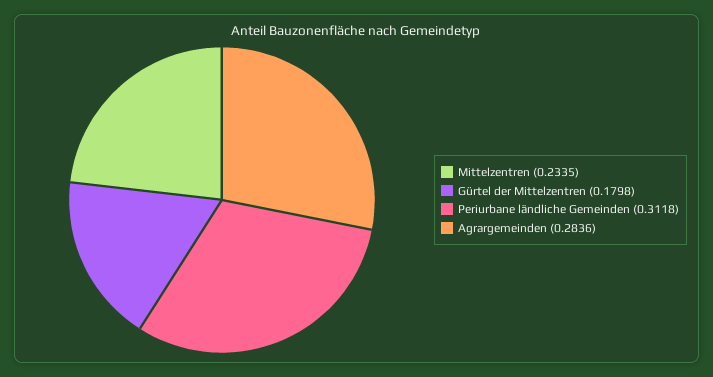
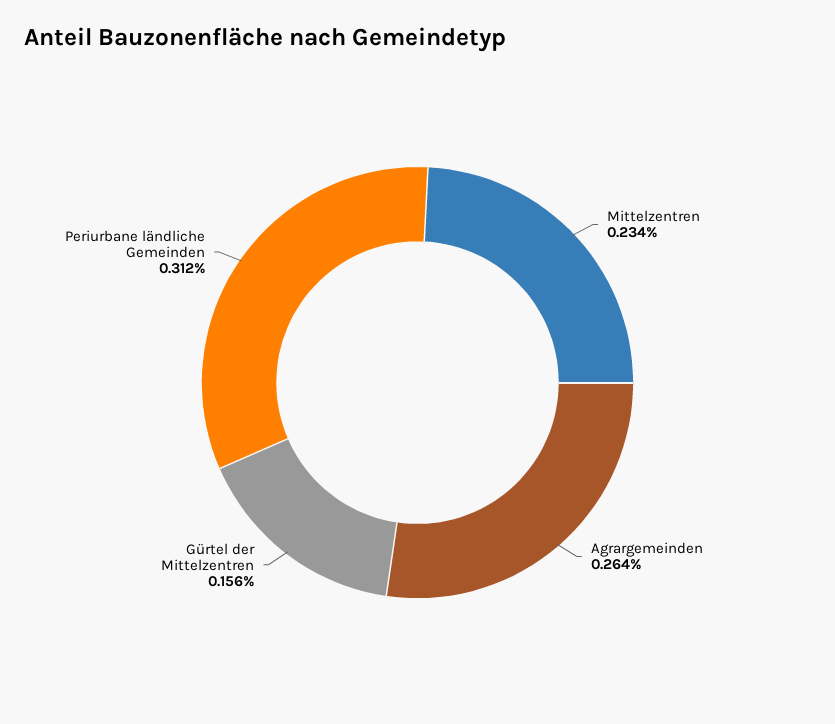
  {
    "Mittelzentren": 0.2335,
-   "Gürtel der Mittelzentren": 0.1798,
+   "Gürtel der Mittelzentren": 0.156,
    "Periurbane ländliche Gemeinden": 0.3118,
-   "Agrargemeinden": 0.2836
+   "Agrargemeinden": 0.264
  }

